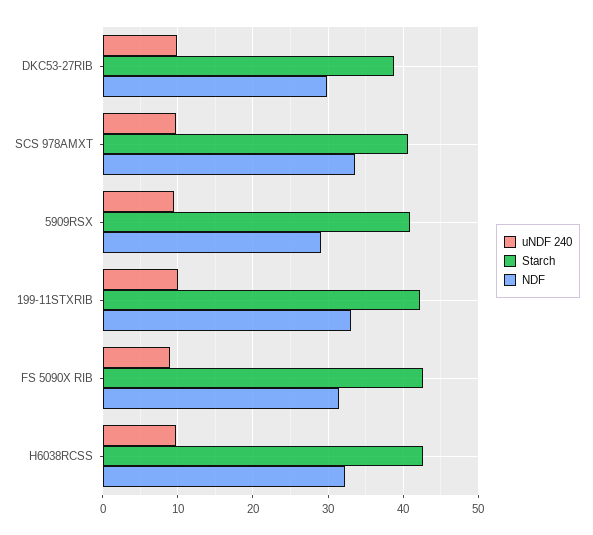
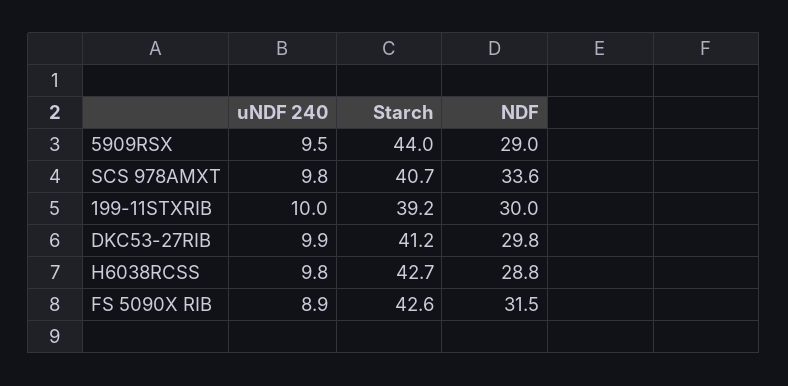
  {
    "uNDF 240": {
      "DKC53-27RIB": 9.9,
      "SCS 978AMXT": 9.8,
      "5909RSX": 9.5,
      "199-11STXRIB": 10,
      "FS 5090X RIB": 8.9,
      "H6038RCSS": 9.8
    },
    "Starch": {
-     "DKC53-27RIB": 39,
+     "DKC53-27RIB": 41.2,
      "SCS 978AMXT": 40.7,
-     "5909RSX": 41,
+     "5909RSX": 44,
-     "199-11STXRIB": 42,
+     "199-11STXRIB": 39.2,
      "FS 5090X RIB": 42.6,
      "H6038RCSS": 42.7
    },
    "NDF": {
      "DKC53-27RIB": 29.8,
      "SCS 978AMXT": 33.6,
      "5909RSX": 29,
-     "199-11STXRIB": 33,
+     "199-11STXRIB": 30,
      "FS 5090X RIB": 31.5,
-     "H6038RCSS": 32
+     "H6038RCSS": 28.8
    }
  }

